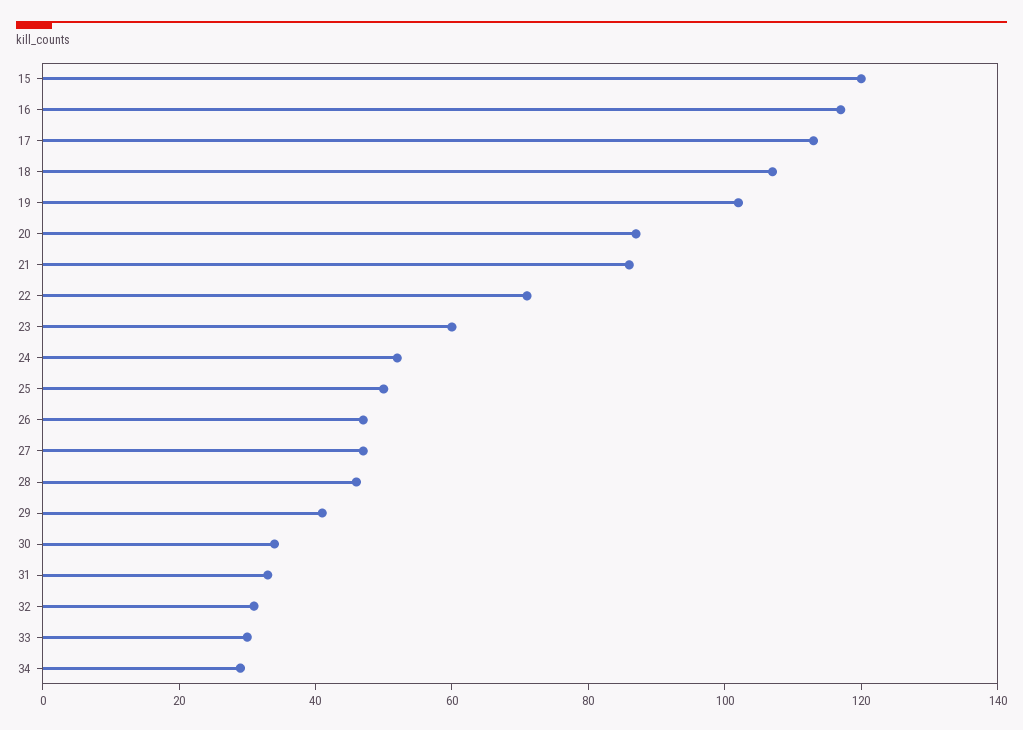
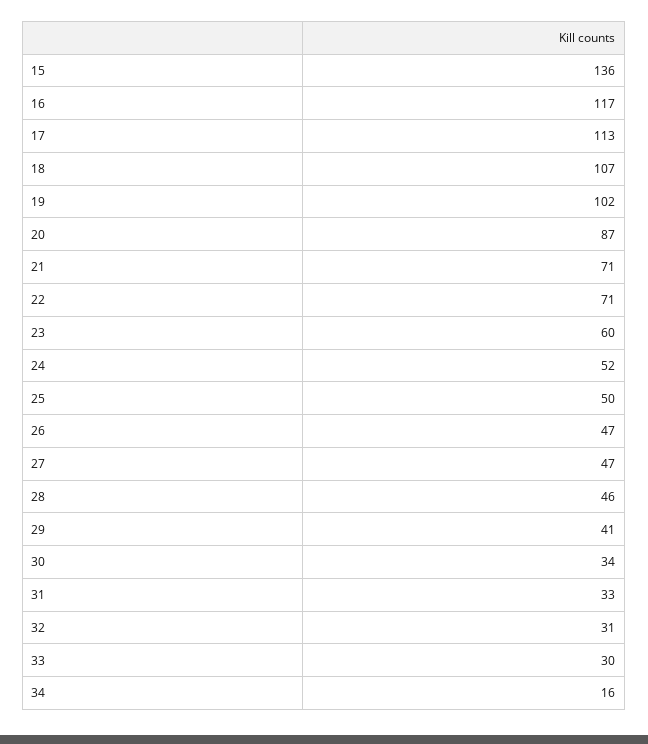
  {
-   "15": 120,
+   "15": 136,
    "16": 117,
    "17": 113,
    "18": 107,
    "19": 102,
    "20": 87,
-   "21": 85,
+   "21": 71,
    "22": 71,
    "23": 60,
    "24": 52,
    "25": 50,
    "26": 47,
    "27": 47,
    "28": 46,
    "29": 41,
    "30": 34,
    "31": 33,
    "32": 31,
    "33": 30,
-   "34": 30
+   "34": 16
  }

